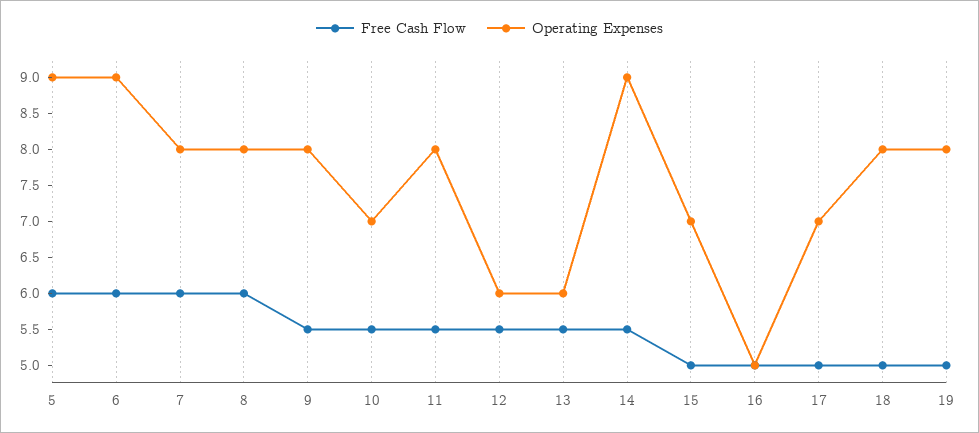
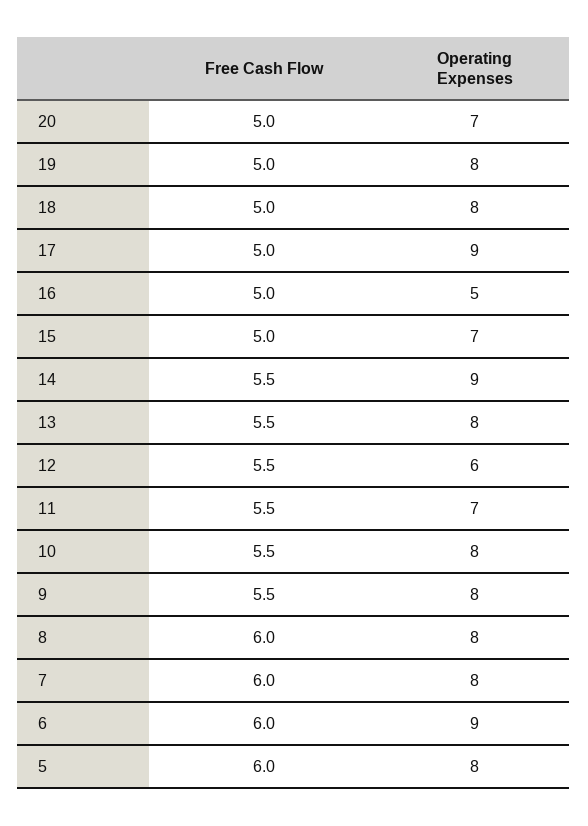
  {
    "Free Cash Flow": {
      "5": 6,
      "6": 6,
      "7": 6,
      "8": 6,
      "9": 5.5,
      "10": 5.5,
      "11": 5.5,
      "12": 5.5,
      "13": 5.5,
      "14": 5.5,
      "15": 5,
      "16": 5,
      "17": 5,
      "18": 5,
-     "19": 5
+     "19": 5,
+     "20": 5
    },
    "Operating Expenses": {
-     "5": 9,
+     "5": 8,
      "6": 9,
      "7": 8,
      "8": 8,
      "9": 8,
-     "10": 7,
+     "10": 8,
-     "11": 8,
+     "11": 7,
      "12": 6,
-     "13": 6,
+     "13": 8,
      "14": 9,
      "15": 7,
      "16": 5,
-     "17": 7,
+     "17": 9,
      "18": 8,
-     "19": 8
+     "19": 8,
+     "20": 7
    }
  }

